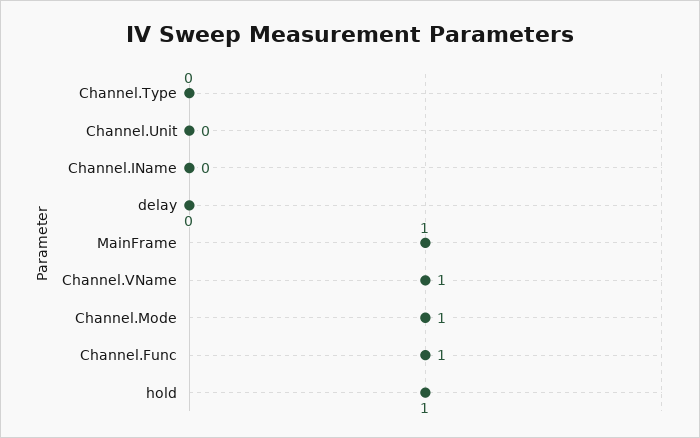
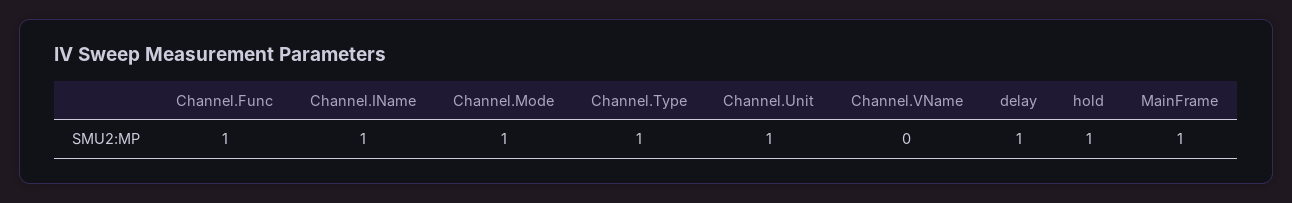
  {
-   "Channel.Type": 0,
+   "Channel.Type": 1,
-   "Channel.Unit": 0,
+   "Channel.Unit": 1,
-   "Channel.IName": 0,
+   "Channel.IName": 1,
-   "delay": 0,
+   "delay": 1,
    "MainFrame": 1,
-   "Channel.VName": 1,
+   "Channel.VName": 0,
    "Channel.Mode": 1,
    "Channel.Func": 1,
    "hold": 1
  }

